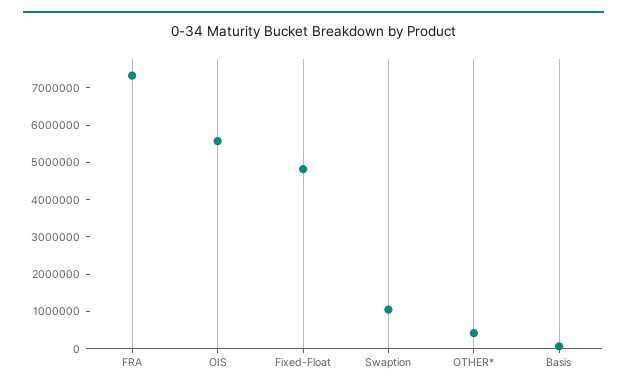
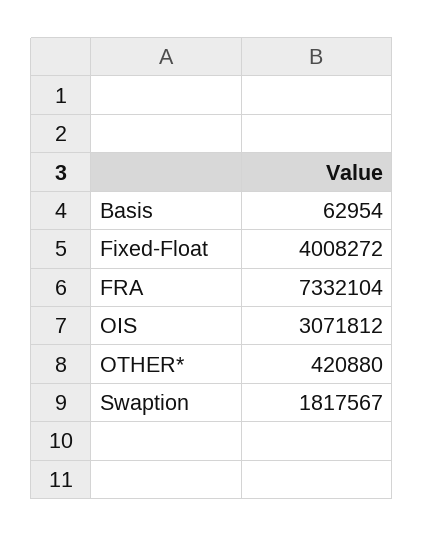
  {
    "FRA": 7332104,
-   "OIS": 5500000,
+   "OIS": 3071812,
-   "Fixed-Float": 4750000,
+   "Fixed-Float": 4008272,
-   "Swaption": 1000000,
+   "Swaption": 1817567,
    "OTHER*": 420880,
    "Basis": 62954
  }

